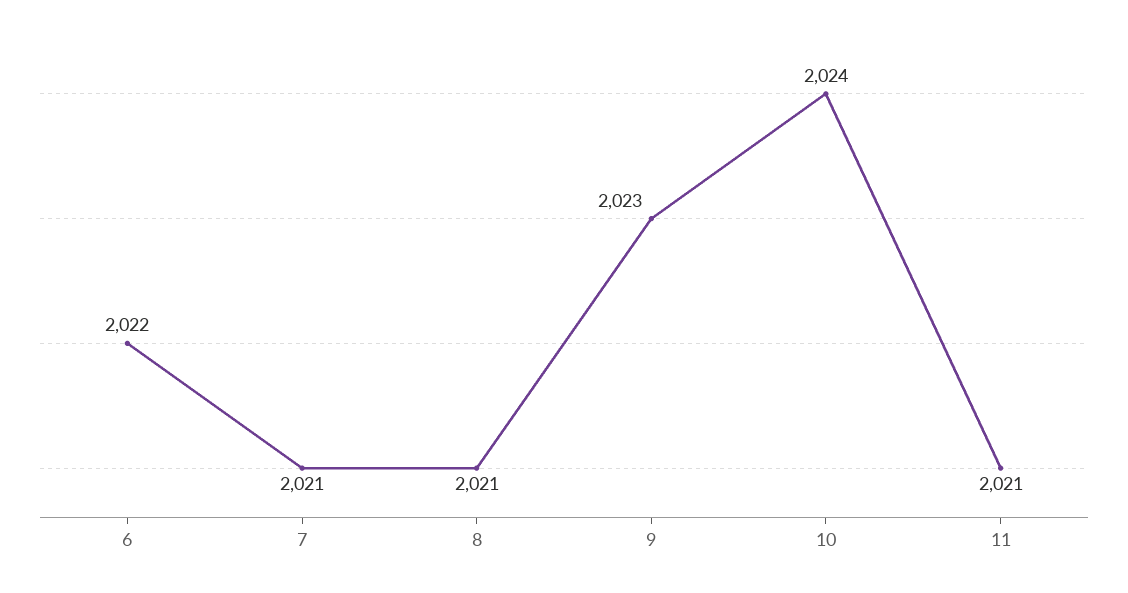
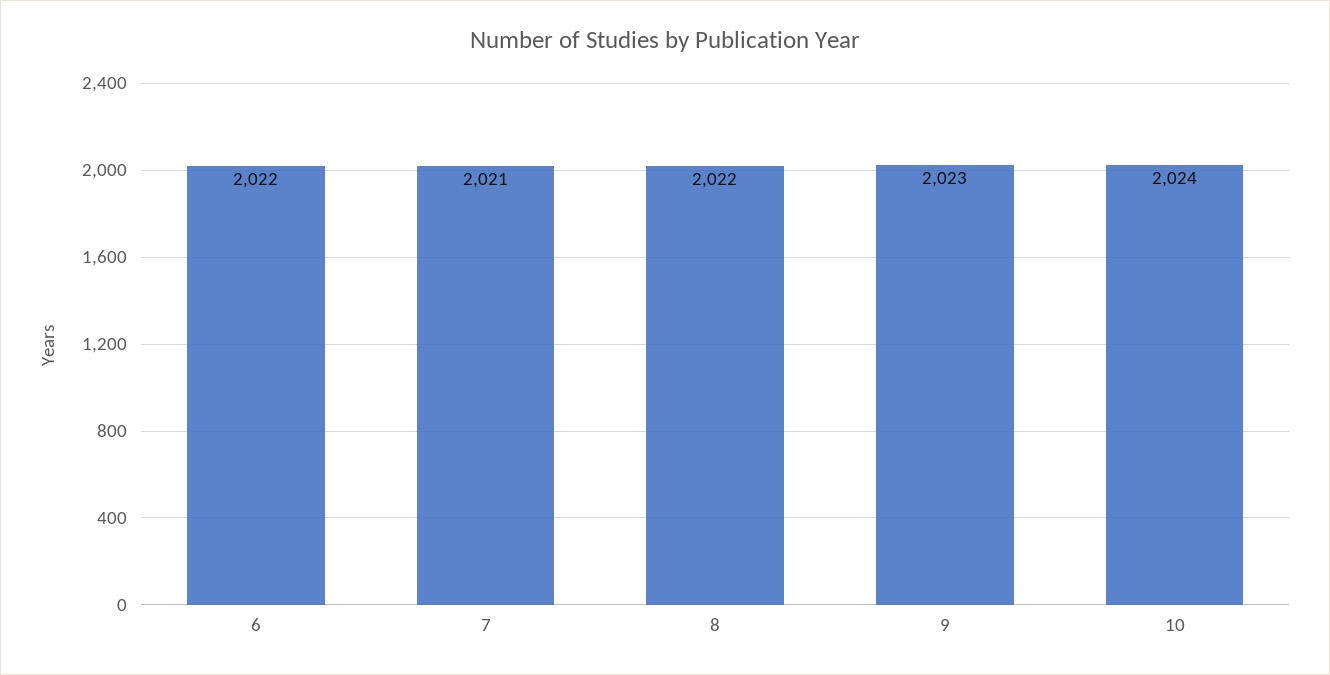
  {
    "6": 2022,
    "7": 2021,
-   "8": 2021,
+   "8": 2022,
    "9": 2023,
-   "10": 2024,
+   "10": 2024
-   "11": 2021
  }

